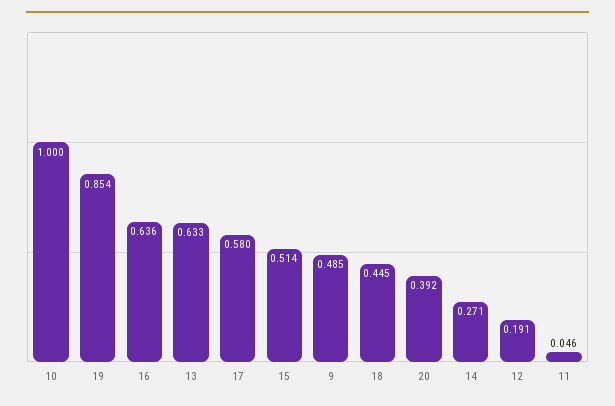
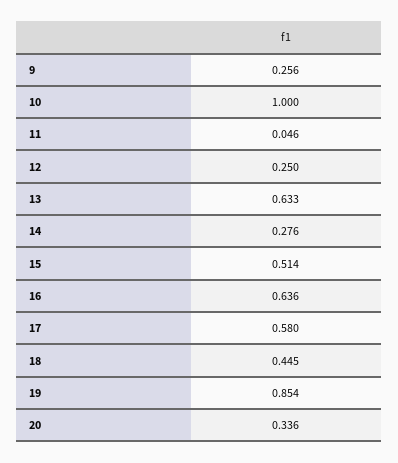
  {
    "10": 1,
    "19": 0.854,
    "16": 0.636,
    "13": 0.633,
    "17": 0.58,
    "15": 0.514,
-   "9": 0.485,
+   "9": 0.256,
    "18": 0.445,
-   "20": 0.392,
+   "20": 0.336,
-   "14": 0.271,
+   "14": 0.276,
-   "12": 0.191,
+   "12": 0.25,
    "11": 0.046
  }

